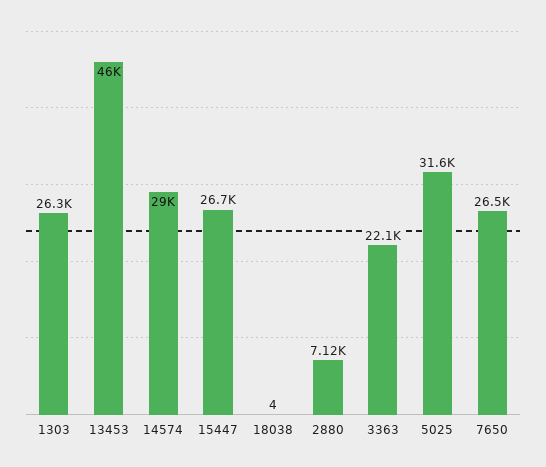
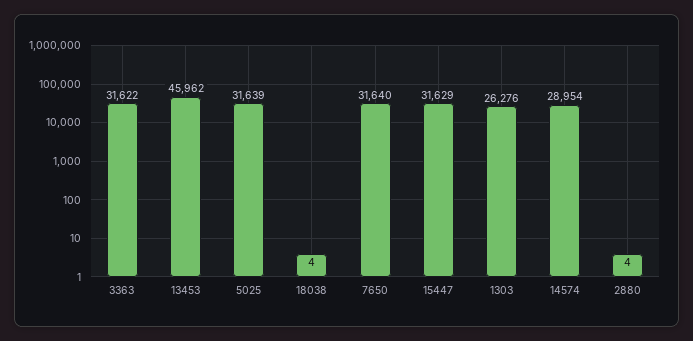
  {
    "1303": 26276,
    "13453": 45962,
    "14574": 28954,
-   "15447": 26700,
+   "15447": 31629,
    "18038": 4,
-   "2880": 7120,
+   "2880": 4,
-   "3363": 22100,
+   "3363": 31622,
    "5025": 31639,
-   "7650": 26500
+   "7650": 31640
  }

